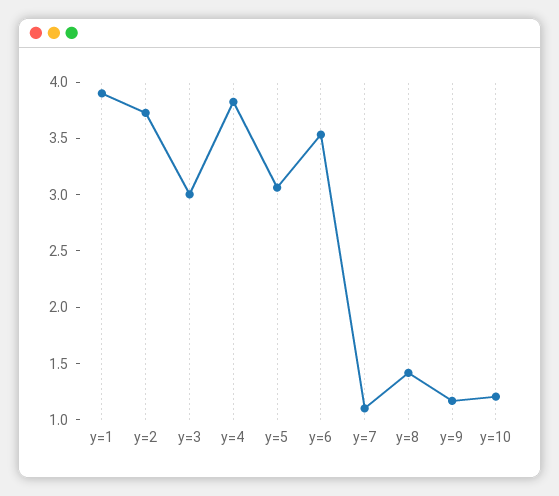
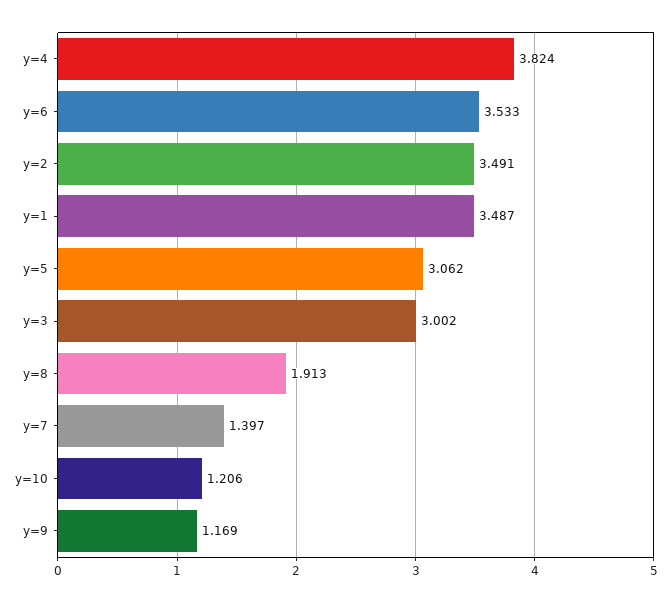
  {
-   "y=1": 3.9,
+   "y=1": 3.487,
-   "y=2": 3.7,
+   "y=2": 3.491,
    "y=3": 3.002,
    "y=4": 3.824,
    "y=5": 3.062,
    "y=6": 3.533,
-   "y=7": 1.1,
+   "y=7": 1.397,
-   "y=8": 1.4,
+   "y=8": 1.913,
    "y=9": 1.169,
    "y=10": 1.206
  }

